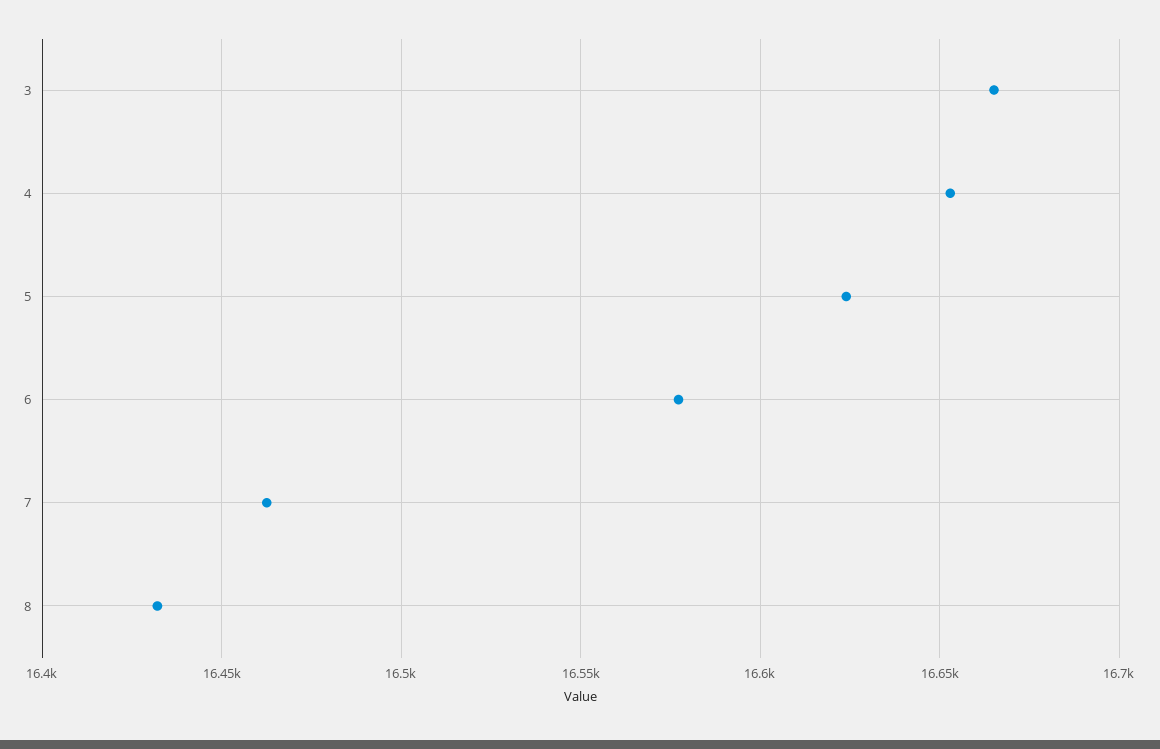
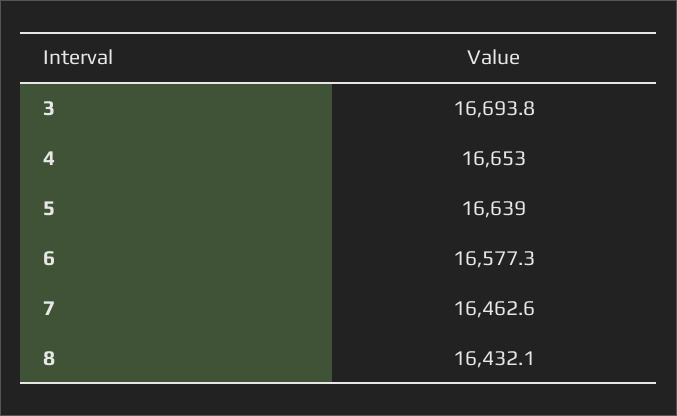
  {
-   "3": 16665,
+   "3": 16693.8,
    "4": 16653,
-   "5": 16625,
+   "5": 16639,
    "6": 16577.3,
    "7": 16462.6,
    "8": 16432.1
  }

